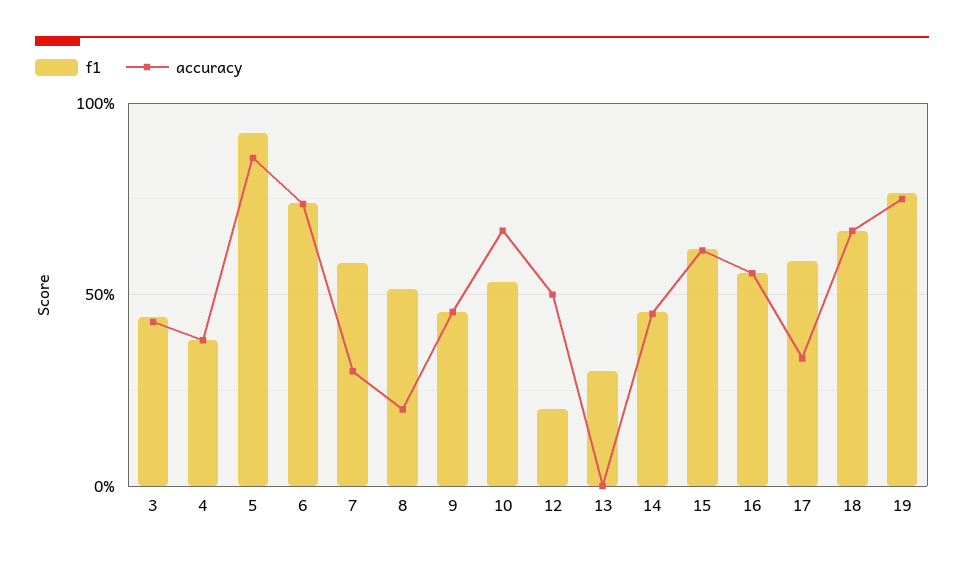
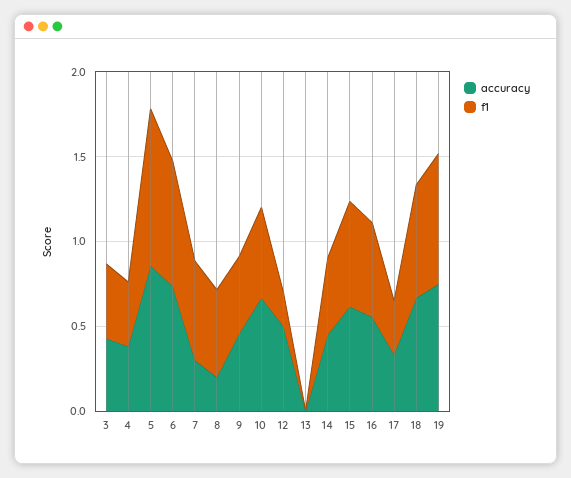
  {
    "f1": {
      "3": 0.45,
      "4": 0.4,
      "5": 0.9,
      "6": 0.75,
      "7": 0.6,
      "8": 0.5,
      "9": 0.45,
      "10": 0.55,
      "12": 0.2,
-     "13": 0.3,
+     "13": 0,
      "14": 0.45,
      "15": 0.6,
      "16": 0.55,
-     "17": 0.6,
+     "17": 0.3,
      "18": 0.65,
      "19": 0.75
    },
    "accuracy": {
      "3": 0.45,
      "4": 0.4,
      "5": 0.85,
      "6": 0.75,
      "7": 0.3,
      "8": 0.2,
      "9": 0.45,
      "10": 0.65,
      "12": 0.5,
      "13": 0,
      "14": 0.45,
      "15": 0.6,
      "16": 0.55,
      "17": 0.35,
      "18": 0.65,
      "19": 0.75
    }
  }

